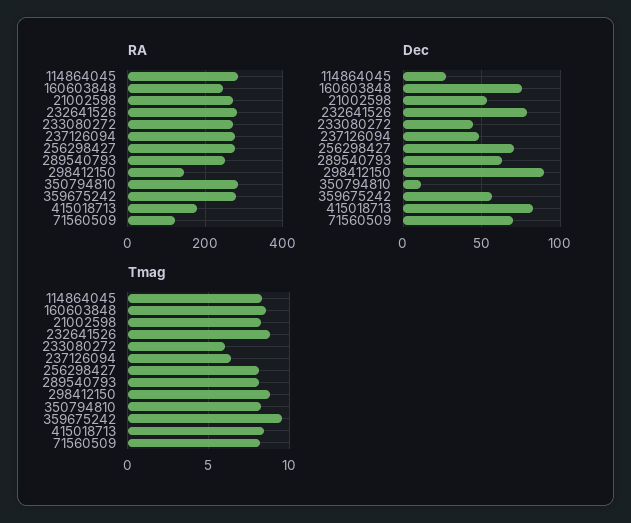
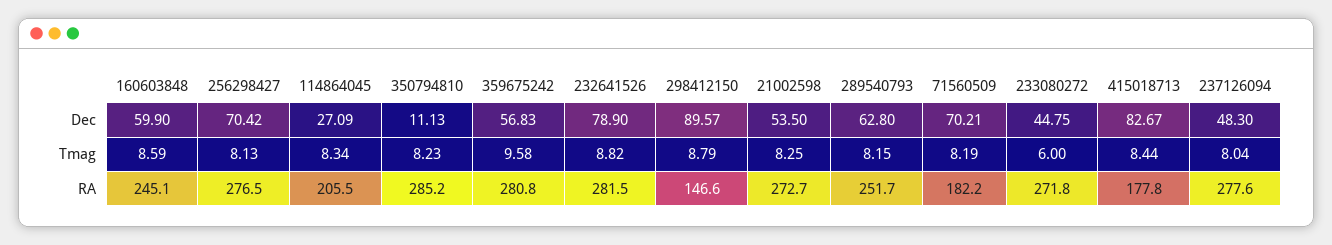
  {
    "RA": {
-     "114864045": 280,
+     "114864045": 205.5,
      "160603848": 245.1,
      "21002598": 272.7,
      "232641526": 281.5,
      "233080272": 271.8,
      "237126094": 277.6,
      "256298427": 276.5,
      "289540793": 251.7,
      "298412150": 146.6,
      "350794810": 285.2,
      "359675242": 280.8,
      "415018713": 177.8,
-     "71560509": 120
+     "71560509": 182.2
    },
    "Dec": {
      "114864045": 27.09,
-     "160603848": 75,
+     "160603848": 59.9,
      "21002598": 53.5,
      "232641526": 78.9,
      "233080272": 44.75,
      "237126094": 48.3,
      "256298427": 70.42,
      "289540793": 62.8,
      "298412150": 89.57,
      "350794810": 11.13,
      "359675242": 56.83,
      "415018713": 82.67,
      "71560509": 70.21
    },
    "Tmag": {
      "114864045": 8.34,
      "160603848": 8.59,
      "21002598": 8.25,
      "232641526": 8.82,
      "233080272": 6,
-     "237126094": 6.5,
+     "237126094": 8.04,
      "256298427": 8.13,
      "289540793": 8.15,
      "298412150": 8.79,
      "350794810": 8.23,
      "359675242": 9.58,
      "415018713": 8.44,
      "71560509": 8.19
    }
  }

